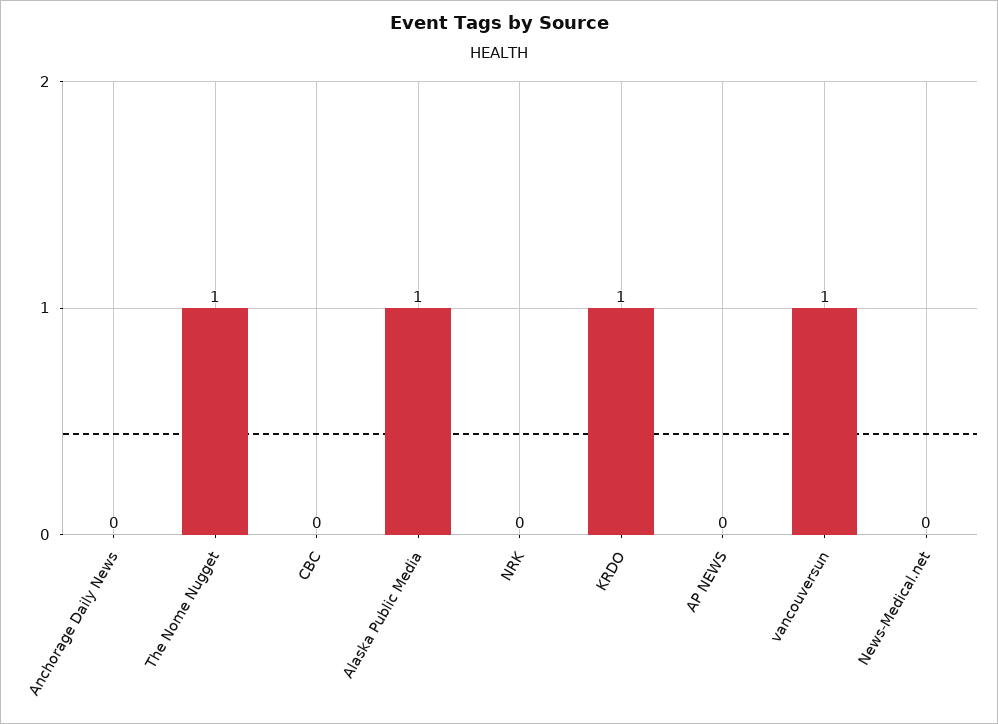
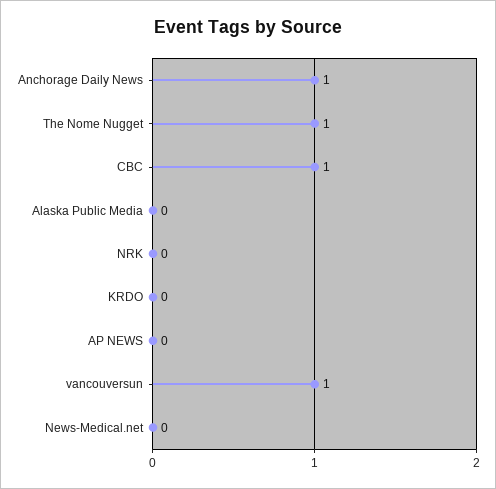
  {
-   "Anchorage Daily News": 0,
+   "Anchorage Daily News": 1,
    "The Nome Nugget": 1,
-   "CBC": 0,
+   "CBC": 1,
-   "Alaska Public Media": 1,
+   "Alaska Public Media": 0,
    "NRK": 0,
-   "KRDO": 1,
+   "KRDO": 0,
    "AP NEWS": 0,
    "vancouversun": 1,
    "News-Medical.net": 0
  }

